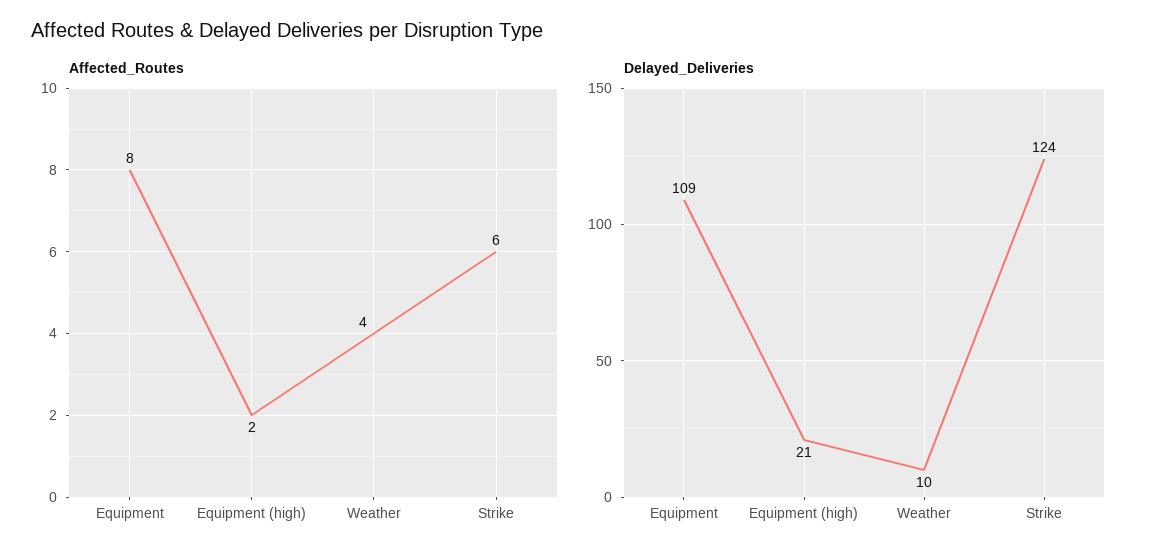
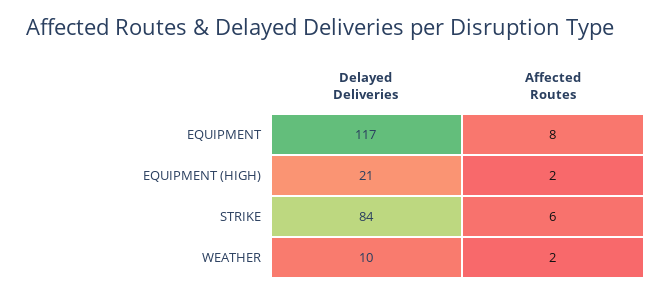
  {
    "Affected_Routes": {
      "Equipment": 8,
      "Equipment (high)": 2,
-     "Weather": 4,
+     "Weather": 2,
      "Strike": 6
    },
    "Delayed_Deliveries": {
-     "Equipment": 109,
+     "Equipment": 117,
      "Equipment (high)": 21,
      "Weather": 10,
-     "Strike": 124
+     "Strike": 84
    }
  }

